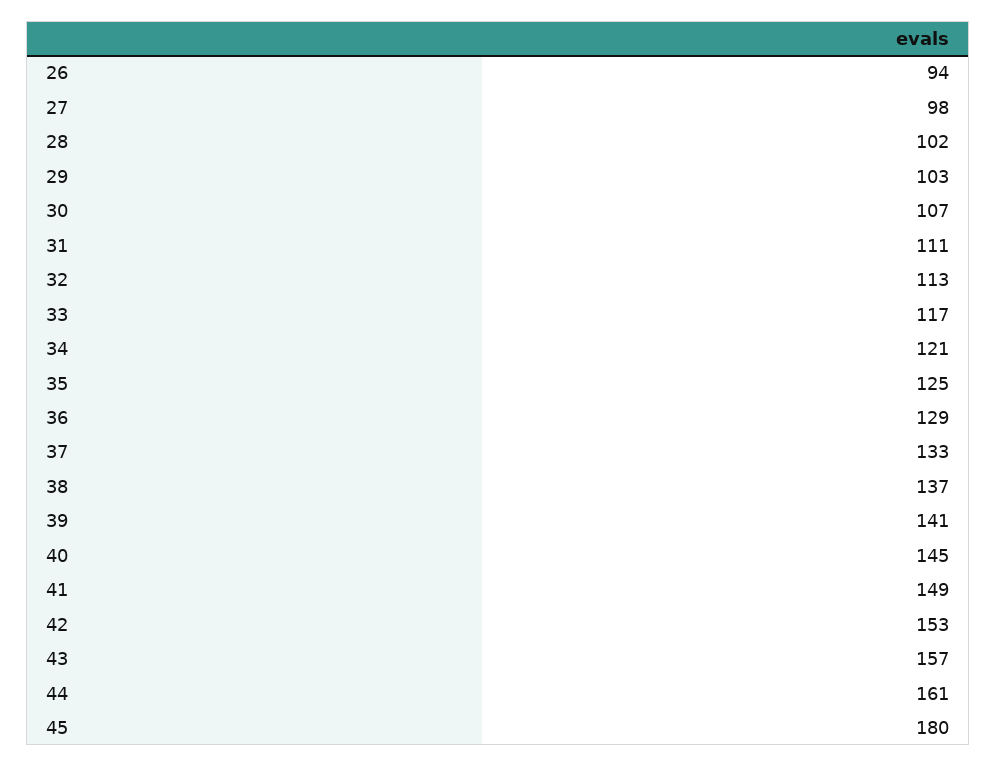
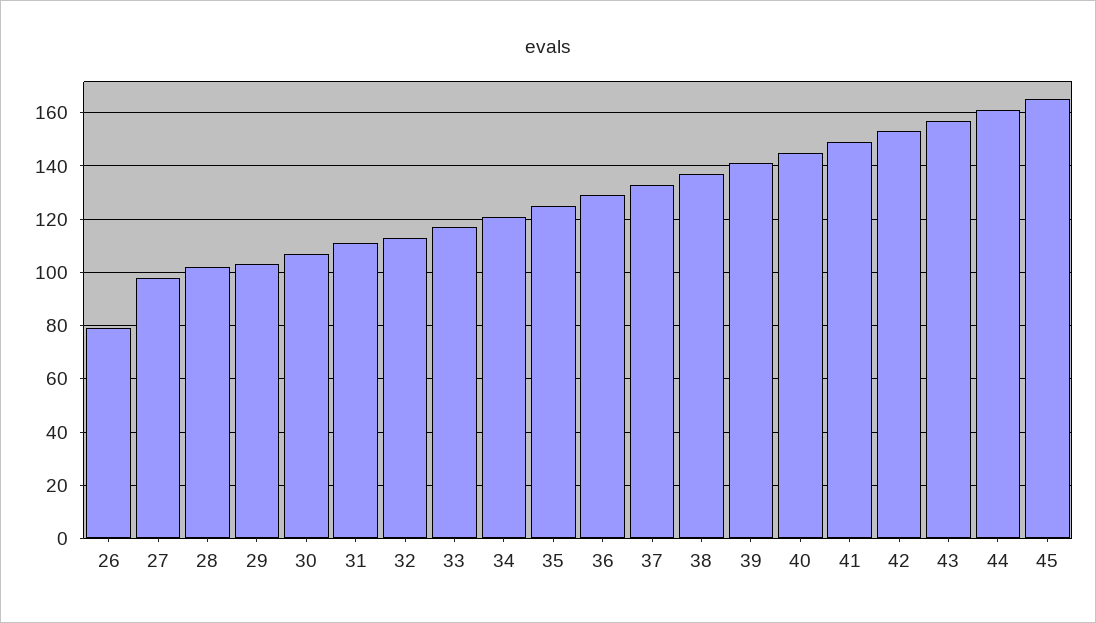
  {
-   "26": 94,
+   "26": 80,
    "27": 98,
    "28": 102,
    "29": 103,
    "30": 107,
    "31": 111,
    "32": 113,
    "33": 117,
    "34": 121,
    "35": 125,
    "36": 129,
    "37": 133,
    "38": 137,
    "39": 141,
    "40": 145,
    "41": 149,
    "42": 153,
    "43": 157,
    "44": 161,
-   "45": 180
+   "45": 165
  }

